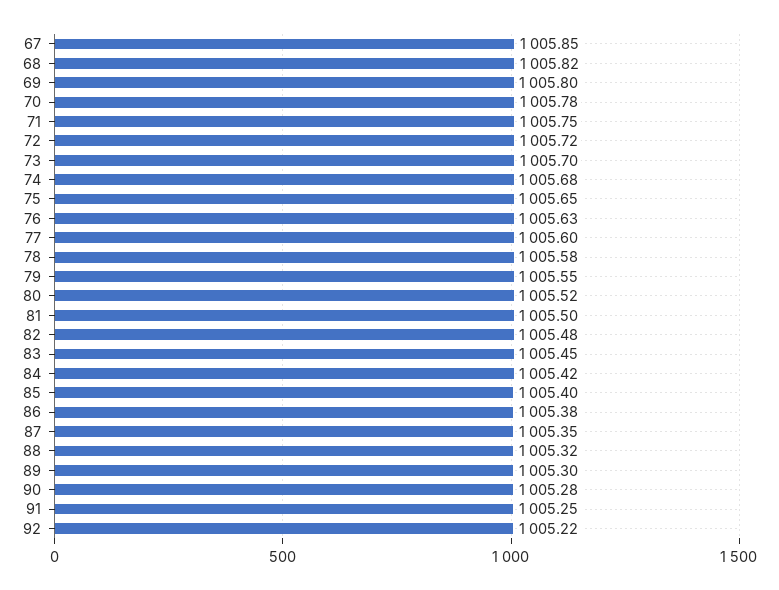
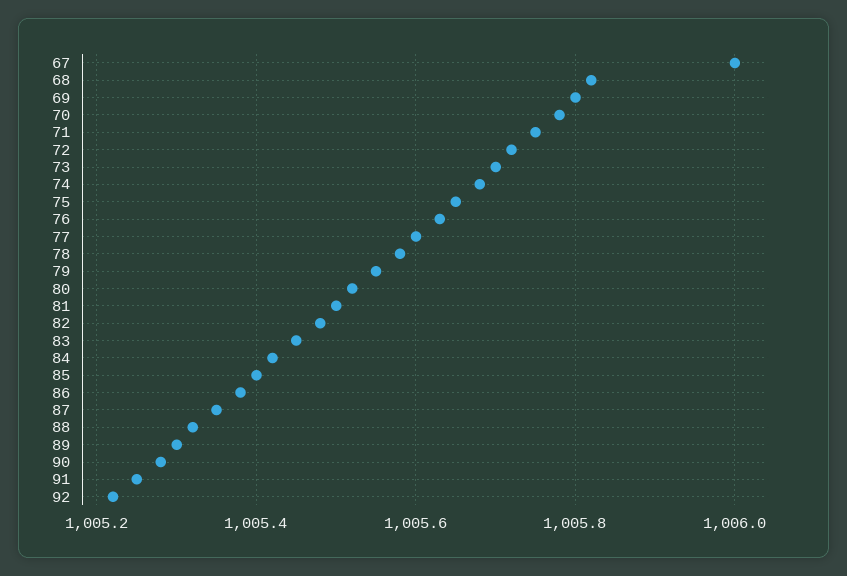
  {
-   "67": 1005.85,
+   "67": 1006,
    "68": 1005.82,
    "69": 1005.8,
    "70": 1005.78,
    "71": 1005.75,
    "72": 1005.72,
    "73": 1005.7,
    "74": 1005.68,
    "75": 1005.65,
    "76": 1005.63,
    "77": 1005.6,
    "78": 1005.58,
    "79": 1005.55,
    "80": 1005.52,
    "81": 1005.5,
    "82": 1005.48,
    "83": 1005.45,
    "84": 1005.42,
    "85": 1005.4,
    "86": 1005.38,
    "87": 1005.35,
    "88": 1005.32,
    "89": 1005.3,
    "90": 1005.28,
    "91": 1005.25,
    "92": 1005.22
  }

